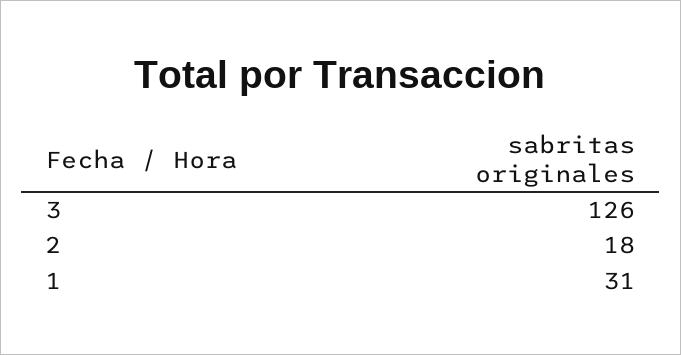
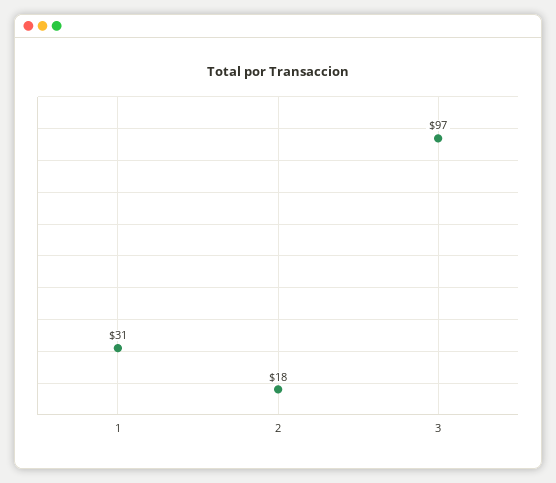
  {
-   "3": 126,
+   "3": 97,
    "2": 18,
    "1": 31
  }

